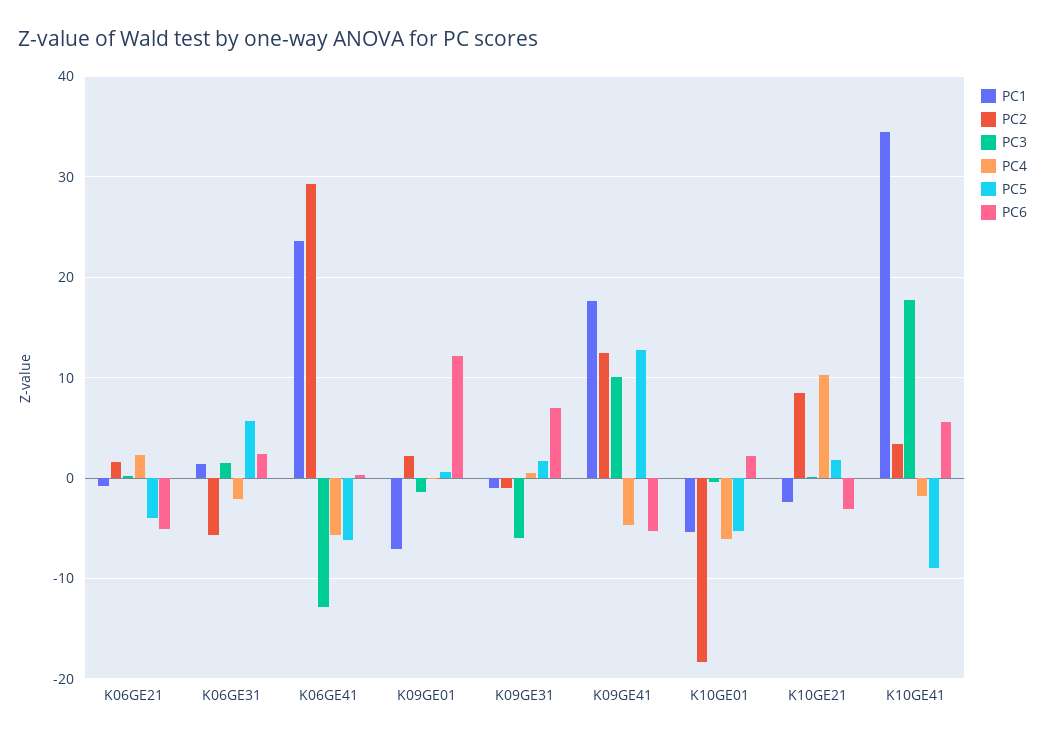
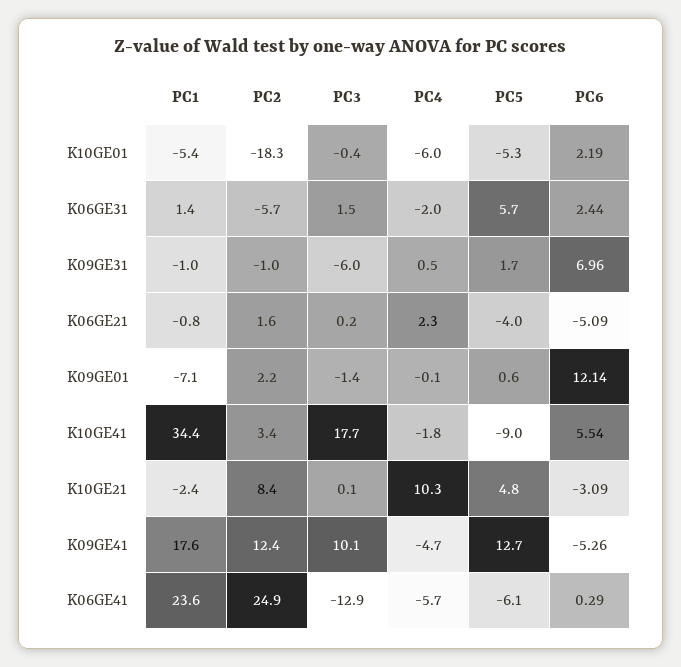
  {
    "PC1": {
      "K06GE21": -0.8,
      "K06GE31": 1.4,
      "K06GE41": 23.6,
      "K09GE01": -7.1,
      "K09GE31": -1,
      "K09GE41": 17.6,
      "K10GE01": -5.4,
      "K10GE21": -2.4,
      "K10GE41": 34.4
    },
    "PC2": {
      "K06GE21": 1.6,
      "K06GE31": -5.7,
-     "K06GE41": 29,
+     "K06GE41": 24.9,
      "K09GE01": 2.2,
      "K09GE31": -1,
      "K09GE41": 12.4,
      "K10GE01": -18.3,
      "K10GE21": 8.4,
      "K10GE41": 3.4
    },
    "PC3": {
      "K06GE21": 0.2,
      "K06GE31": 1.5,
      "K06GE41": -12.9,
      "K09GE01": -1.4,
      "K09GE31": -6,
      "K09GE41": 10.1,
      "K10GE01": -0.4,
      "K10GE21": 0.1,
      "K10GE41": 17.7
    },
    "PC4": {
      "K06GE21": 2.3,
      "K06GE31": -2,
      "K06GE41": -5.7,
      "K09GE01": -0.1,
      "K09GE31": 0.5,
      "K09GE41": -4.7,
      "K10GE01": -6,
      "K10GE21": 10.3,
      "K10GE41": -1.8
    },
    "PC5": {
      "K06GE21": -4,
      "K06GE31": 5.7,
      "K06GE41": -6.1,
      "K09GE01": 0.6,
      "K09GE31": 1.7,
      "K09GE41": 12.7,
      "K10GE01": -5.3,
-     "K10GE21": 2,
+     "K10GE21": 4.8,
      "K10GE41": -9
    },
    "PC6": {
      "K06GE21": -5.09,
      "K06GE31": 2.44,
      "K06GE41": 0.29,
      "K09GE01": 12.14,
      "K09GE31": 6.96,
      "K09GE41": -5.26,
      "K10GE01": 2.19,
      "K10GE21": -3.09,
      "K10GE41": 5.54
    }
  }

